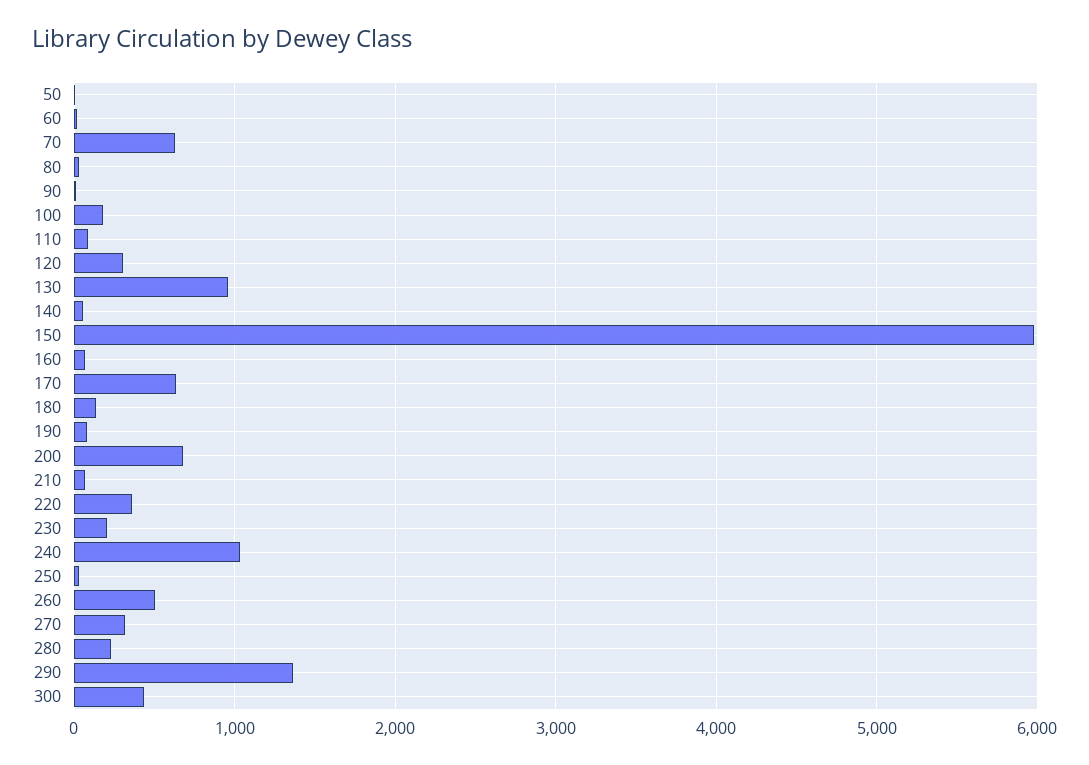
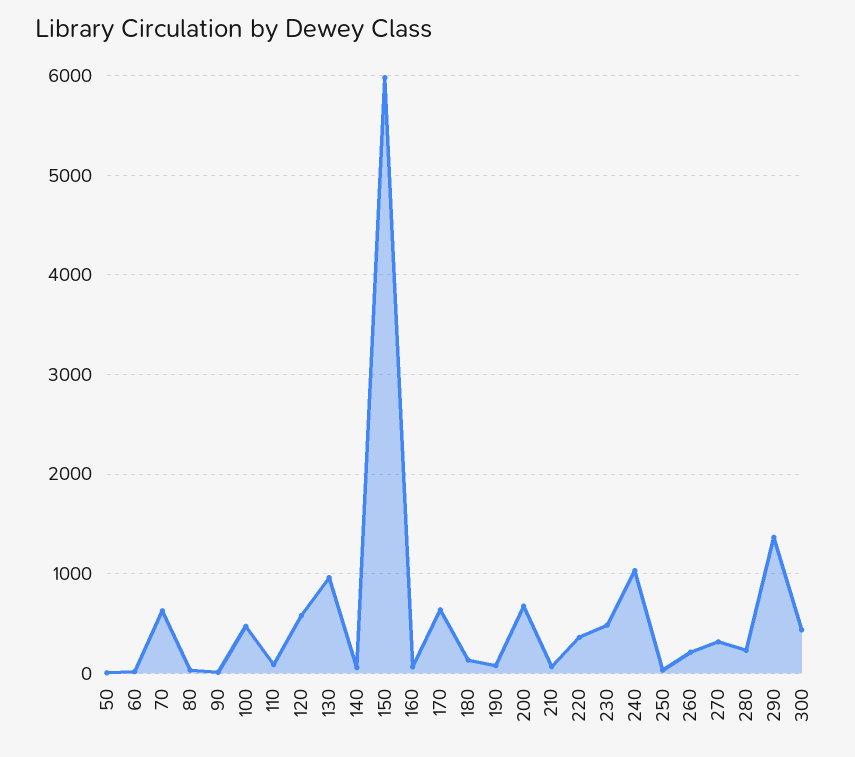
  {
    "50": 0,
    "60": 0,
    "70": 600,
    "80": 0,
    "90": 0,
-   "100": 200,
+   "100": 500,
    "110": 100,
-   "120": 300,
+   "120": 600,
    "130": 1000,
    "140": 100,
    "150": 6000,
    "160": 100,
    "170": 600,
    "180": 100,
    "190": 100,
    "200": 700,
    "210": 100,
    "220": 400,
-   "230": 200,
+   "230": 500,
    "240": 1000,
    "250": 0,
-   "260": 500,
+   "260": 200,
    "270": 300,
    "280": 200,
    "290": 1400,
    "300": 400
  }

